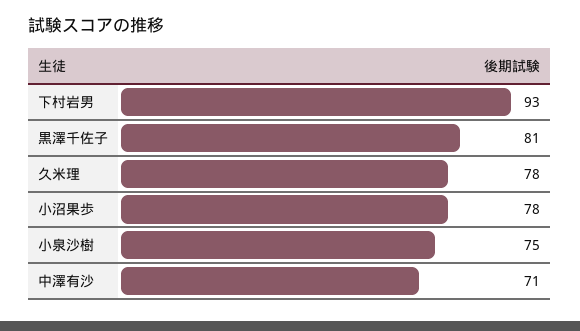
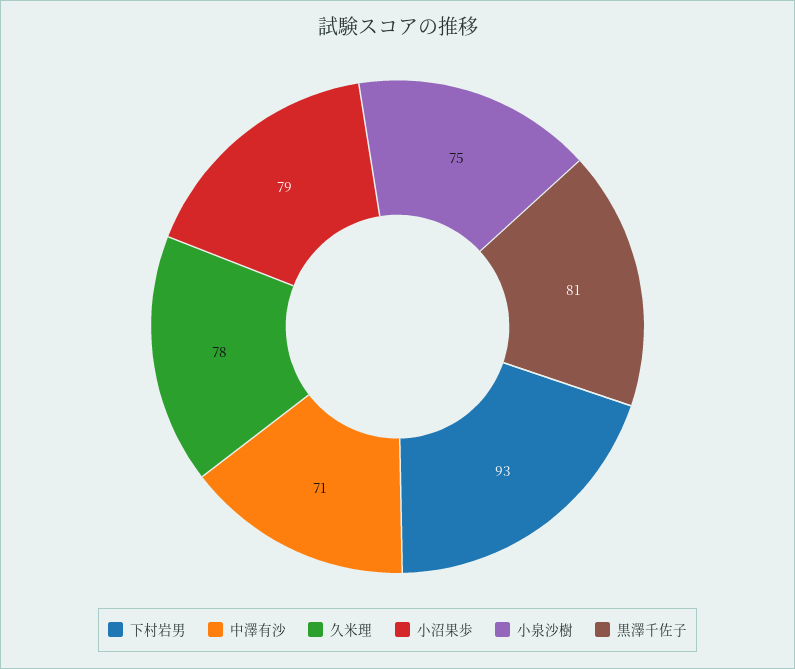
  {
    "下村岩男": 93,
    "黒澤千佐子": 81,
    "久米理": 78,
-   "小沼果歩": 78,
+   "小沼果歩": 79,
    "小泉沙樹": 75,
    "中澤有沙": 71
  }

